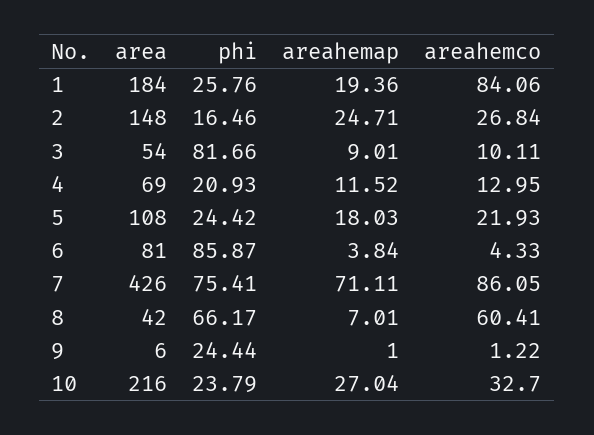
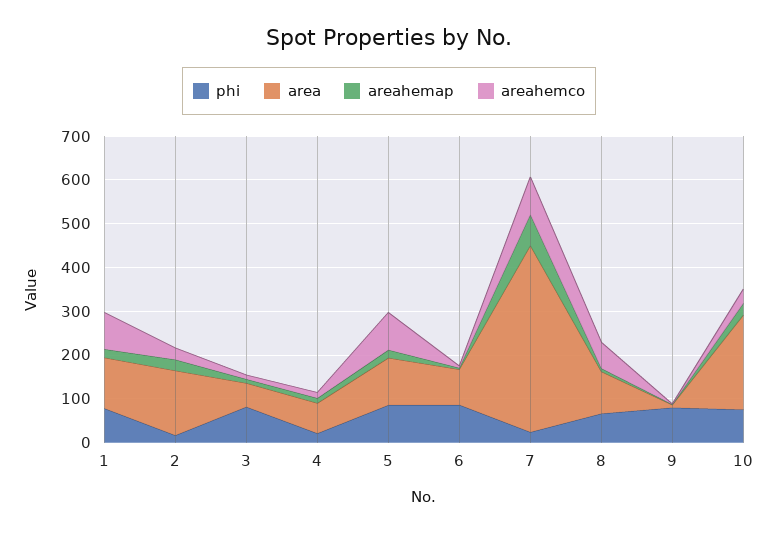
  {
    "area": {
-     "1": 184,
+     "1": 120,
      "2": 148,
      "3": 54,
      "4": 69,
      "5": 108,
      "6": 81,
      "7": 426,
-     "8": 42,
+     "8": 100,
      "9": 6,
      "10": 216
    },
    "phi": {
-     "1": 25.76,
+     "1": 80,
      "2": 16.46,
      "3": 81.66,
      "4": 20.93,
-     "5": 24.42,
+     "5": 80,
      "6": 85.87,
-     "7": 75.41,
+     "7": 20,
      "8": 66.17,
-     "9": 24.44,
+     "9": 80,
-     "10": 23.79
+     "10": 80
    },
    "areahemap": {
      "1": 19.36,
      "2": 24.71,
      "3": 9.01,
      "4": 11.52,
      "5": 18.03,
      "6": 3.84,
      "7": 71.11,
      "8": 7.01,
      "9": 1,
      "10": 27.04
    },
    "areahemco": {
      "1": 84.06,
      "2": 26.84,
      "3": 10.11,
      "4": 12.95,
-     "5": 21.93,
+     "5": 80,
      "6": 4.33,
      "7": 86.05,
      "8": 60.41,
      "9": 1.22,
      "10": 32.7
    }
  }

